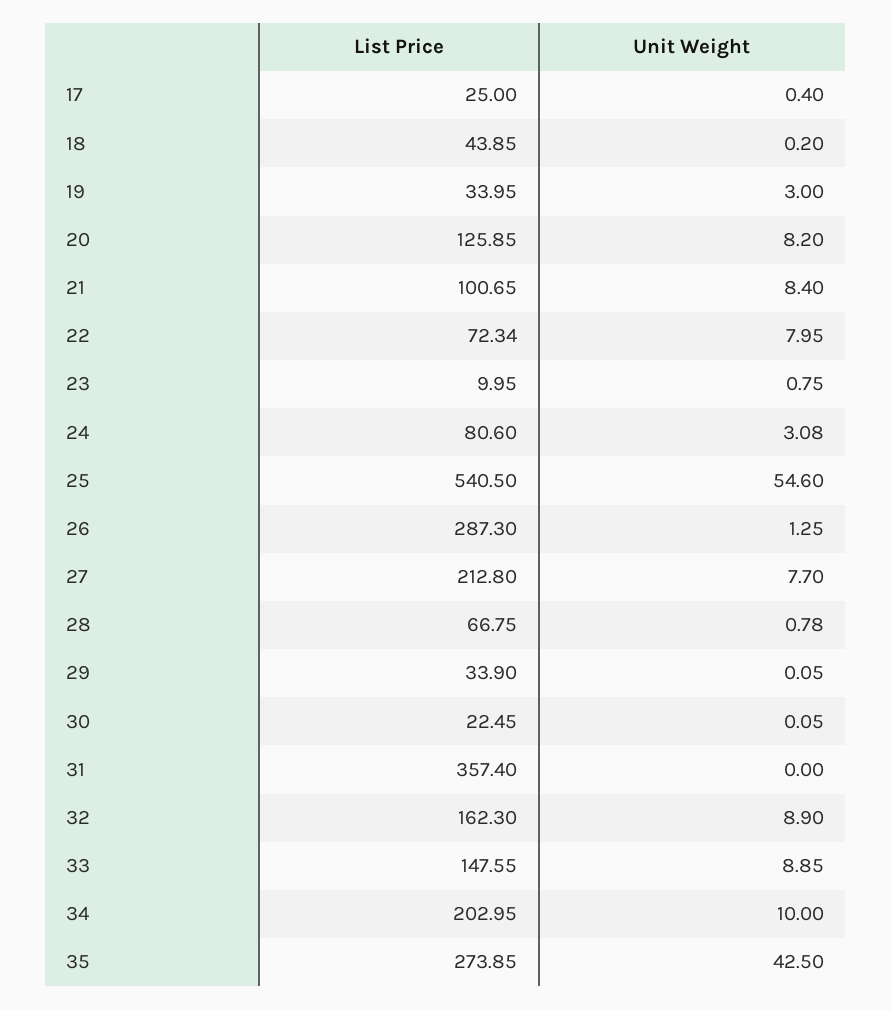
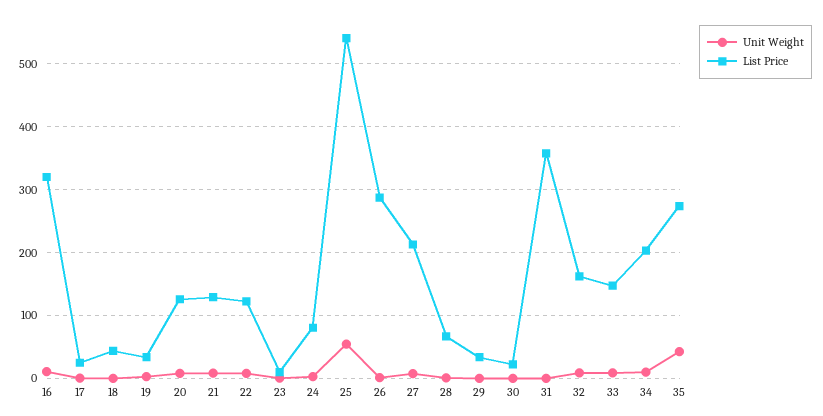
  {
    "List Price": {
      "17": 25,
      "18": 43.85,
      "19": 33.95,
      "20": 125.85,
-     "21": 100.65,
+     "21": 130,
-     "22": 72.34,
+     "22": 120,
      "23": 9.95,
      "24": 80.6,
      "25": 540.5,
      "26": 287.3,
      "27": 212.8,
      "28": 66.75,
      "29": 33.9,
      "30": 22.45,
      "31": 357.4,
      "32": 162.3,
      "33": 147.55,
      "34": 202.95,
-     "35": 273.85
+     "35": 273.85,
+     "16": 320
    },
    "Unit Weight": {
      "17": 0.4,
      "18": 0.2,
      "19": 3,
      "20": 8.2,
      "21": 8.4,
      "22": 7.95,
      "23": 0.75,
      "24": 3.08,
      "25": 54.6,
      "26": 1.25,
      "27": 7.7,
      "28": 0.78,
      "29": 0.05,
      "30": 0.05,
      "31": 0,
      "32": 8.9,
      "33": 8.85,
      "34": 10,
-     "35": 42.5
+     "35": 42.5,
+     "16": 10
    }
  }

